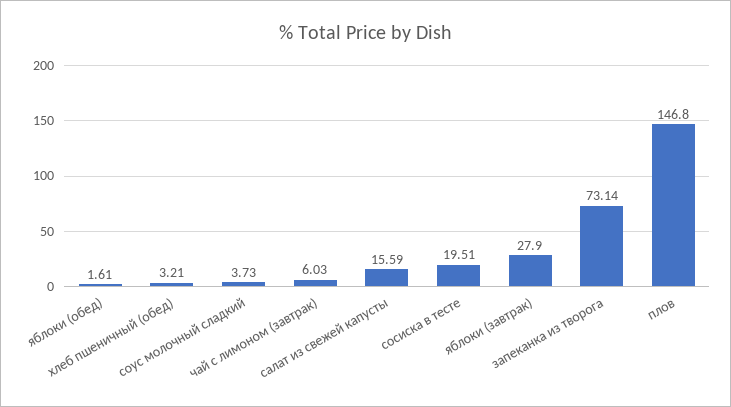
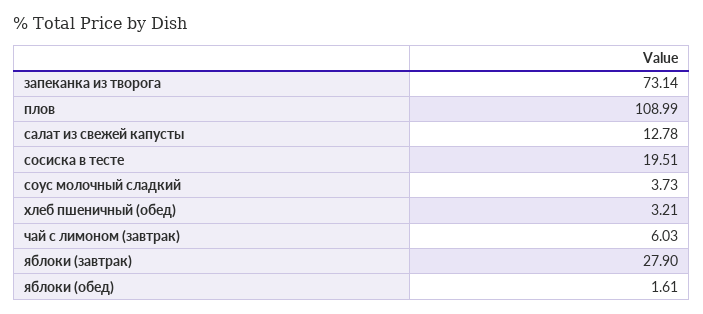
  {
    "яблоки (обед)": 1.61,
    "хлеб пшеничный (обед)": 3.21,
    "соус молочный сладкий": 3.73,
    "чай с лимоном (завтрак)": 6.03,
-   "салат из свежей капусты": 15.59,
+   "салат из свежей капусты": 12.78,
    "сосиска в тесте": 19.51,
    "яблоки (завтрак)": 27.9,
    "запеканка из творога": 73.14,
-   "плов": 146.8
+   "плов": 108.99
  }

